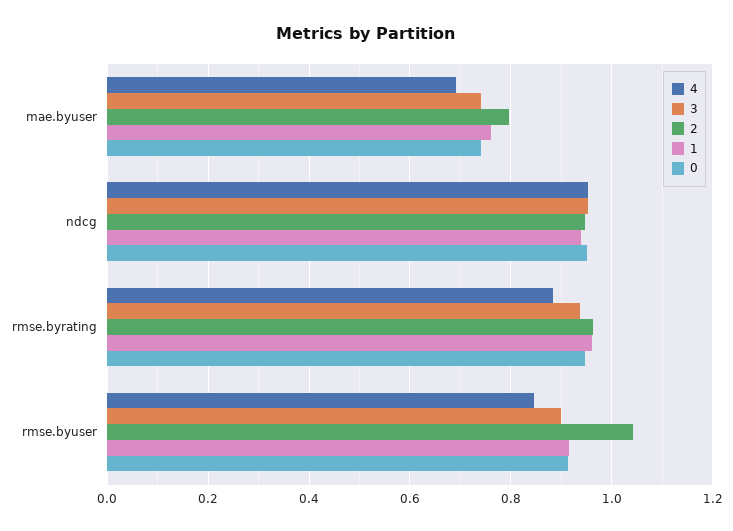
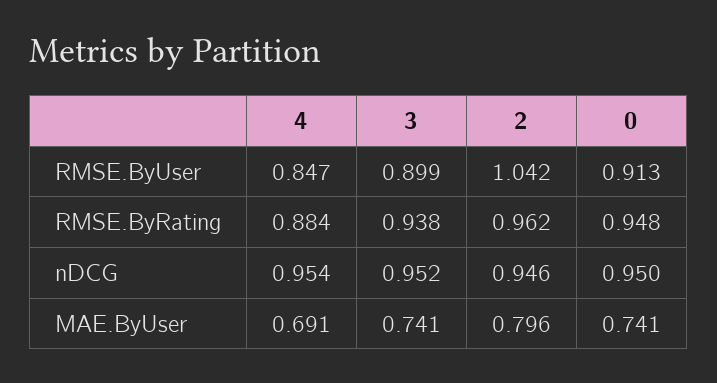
  {
    "4": {
      "mae.byuser": 0.691,
      "ndcg": 0.954,
      "rmse.byrating": 0.884,
      "rmse.byuser": 0.847
    },
    "3": {
      "mae.byuser": 0.741,
      "ndcg": 0.952,
      "rmse.byrating": 0.938,
      "rmse.byuser": 0.899
    },
    "2": {
      "mae.byuser": 0.796,
      "ndcg": 0.946,
      "rmse.byrating": 0.962,
      "rmse.byuser": 1.042
    },
-   "1": {
-     "mae.byuser": 0.76,
-     "ndcg": 0.94,
-     "rmse.byrating": 0.96,
-     "rmse.byuser": 0.92
-   },
    "0": {
      "mae.byuser": 0.741,
      "ndcg": 0.95,
      "rmse.byrating": 0.948,
      "rmse.byuser": 0.913
    }
  }

